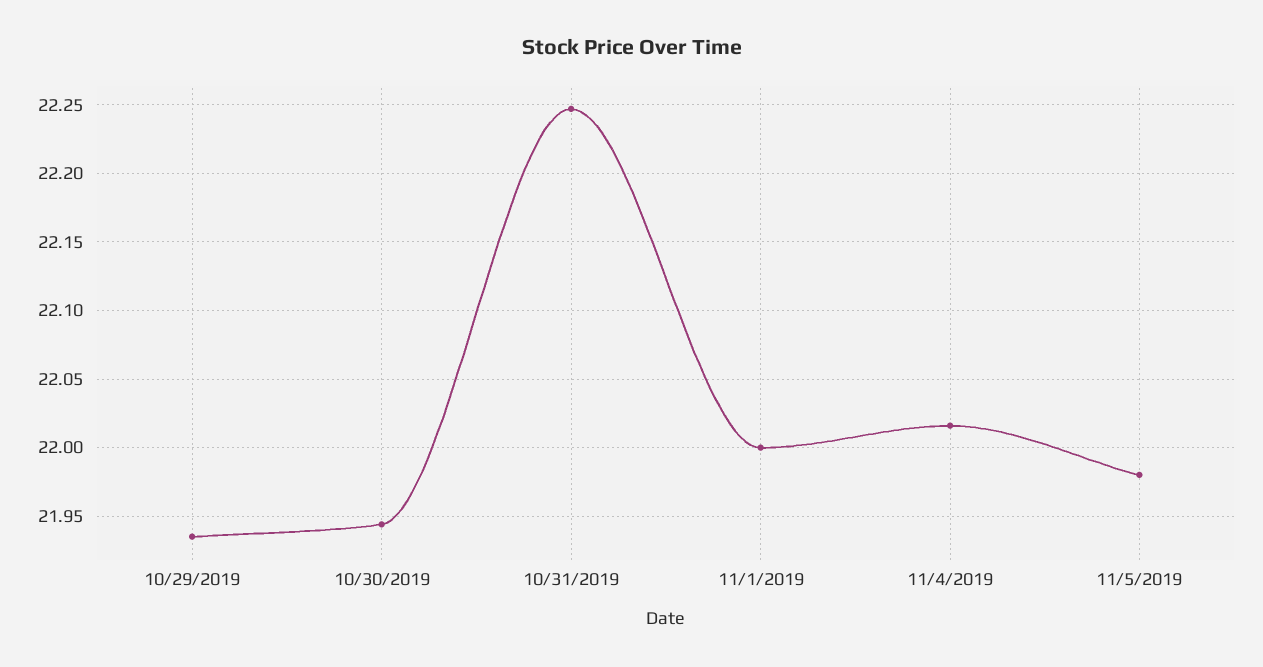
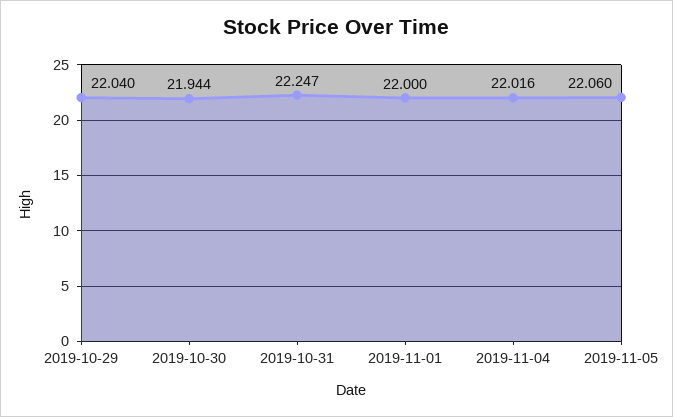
  {
-   "10/29/2019": 21.935,
+   "10/29/2019": 22.04,
    "10/30/2019": 21.944,
    "10/31/2019": 22.247,
    "11/1/2019": 22,
    "11/4/2019": 22.016,
-   "11/5/2019": 21.98
+   "11/5/2019": 22.06
  }

